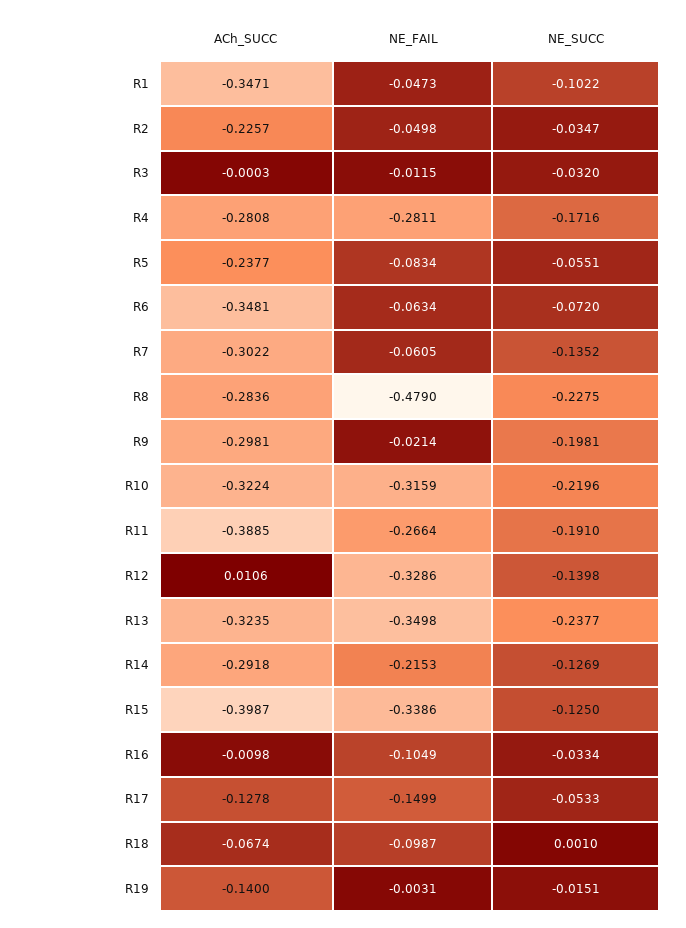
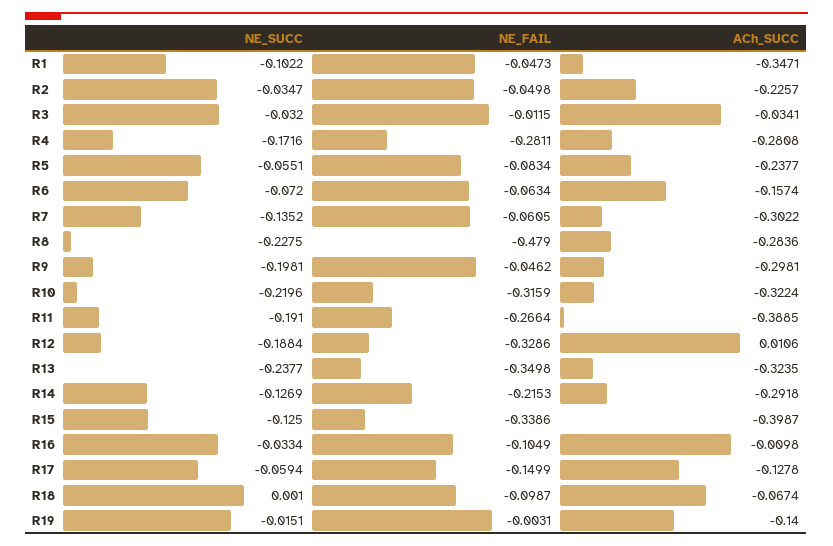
  {
    "ACh_SUCC": {
      "R1": -0.3471,
      "R2": -0.2257,
-     "R3": -0.0003,
+     "R3": -0.0341,
      "R4": -0.2808,
      "R5": -0.2377,
-     "R6": -0.3481,
+     "R6": -0.1574,
      "R7": -0.3022,
      "R8": -0.2836,
      "R9": -0.2981,
      "R10": -0.3224,
      "R11": -0.3885,
      "R12": 0.0106,
      "R13": -0.3235,
      "R14": -0.2918,
      "R15": -0.3987,
      "R16": -0.0098,
      "R17": -0.1278,
      "R18": -0.0674,
      "R19": -0.14
    },
    "NE_FAIL": {
      "R1": -0.0473,
      "R2": -0.0498,
      "R3": -0.0115,
      "R4": -0.2811,
      "R5": -0.0834,
      "R6": -0.0634,
      "R7": -0.0605,
      "R8": -0.479,
-     "R9": -0.0214,
+     "R9": -0.0462,
      "R10": -0.3159,
      "R11": -0.2664,
      "R12": -0.3286,
      "R13": -0.3498,
      "R14": -0.2153,
      "R15": -0.3386,
      "R16": -0.1049,
      "R17": -0.1499,
      "R18": -0.0987,
      "R19": -0.0031
    },
    "NE_SUCC": {
      "R1": -0.1022,
      "R2": -0.0347,
      "R3": -0.032,
      "R4": -0.1716,
      "R5": -0.0551,
      "R6": -0.072,
      "R7": -0.1352,
      "R8": -0.2275,
      "R9": -0.1981,
      "R10": -0.2196,
      "R11": -0.191,
-     "R12": -0.1398,
+     "R12": -0.1884,
      "R13": -0.2377,
      "R14": -0.1269,
      "R15": -0.125,
      "R16": -0.0334,
-     "R17": -0.0533,
+     "R17": -0.0594,
      "R18": 0.001,
      "R19": -0.0151
    }
  }

